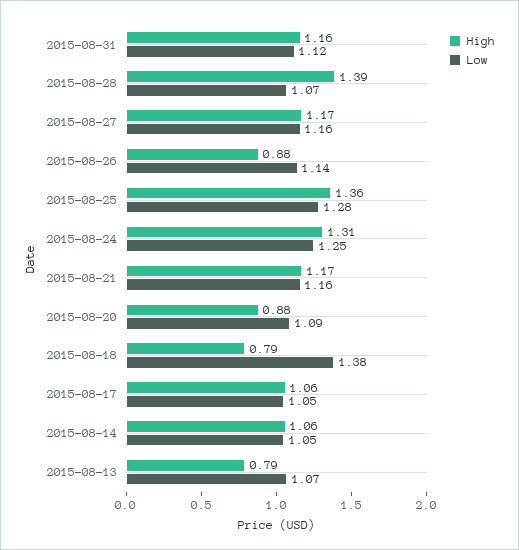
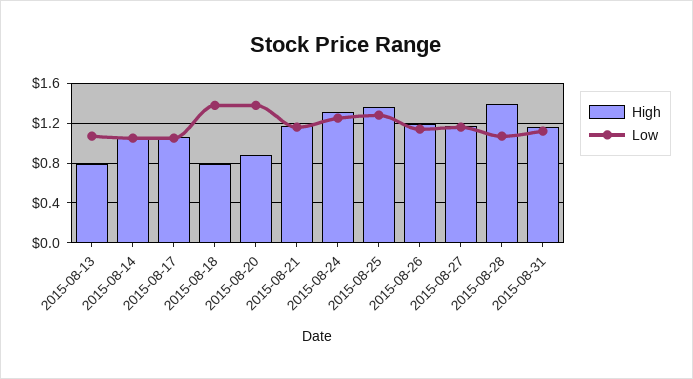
  {
    "High": {
      "2015-08-31": 1.16,
      "2015-08-28": 1.39,
      "2015-08-27": 1.17,
-     "2015-08-26": 0.88,
+     "2015-08-26": 1.2,
      "2015-08-25": 1.36,
      "2015-08-24": 1.31,
      "2015-08-21": 1.17,
      "2015-08-20": 0.88,
      "2015-08-18": 0.79,
      "2015-08-17": 1.06,
      "2015-08-14": 1.06,
      "2015-08-13": 0.79
    },
    "Low": {
      "2015-08-31": 1.12,
      "2015-08-28": 1.07,
      "2015-08-27": 1.16,
      "2015-08-26": 1.14,
      "2015-08-25": 1.28,
      "2015-08-24": 1.25,
      "2015-08-21": 1.16,
-     "2015-08-20": 1.09,
+     "2015-08-20": 1.4,
      "2015-08-18": 1.38,
      "2015-08-17": 1.05,
      "2015-08-14": 1.05,
      "2015-08-13": 1.07
    }
  }

